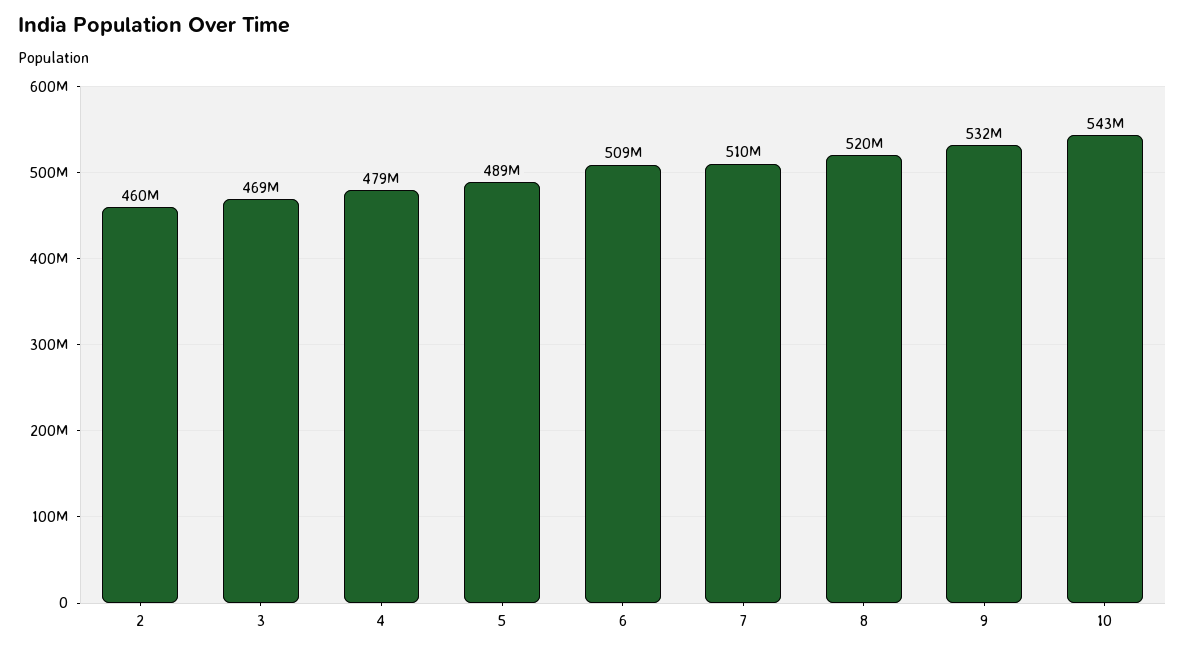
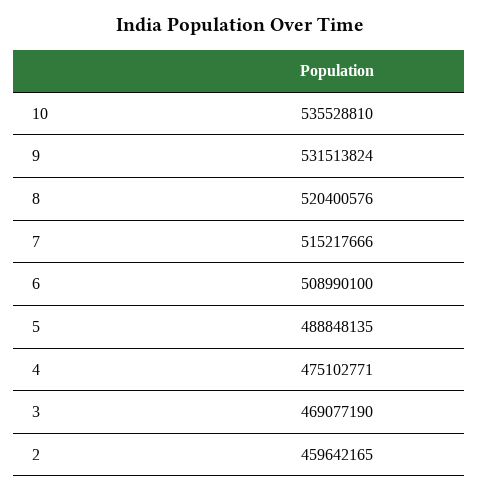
  {
    "2": 459642165,
    "3": 469077190,
-   "4": 479000000,
+   "4": 475102771,
    "5": 488848135,
    "6": 508990100,
-   "7": 510000000,
+   "7": 515217666,
    "8": 520400576,
    "9": 531513824,
-   "10": 543000000
+   "10": 535528810
  }

